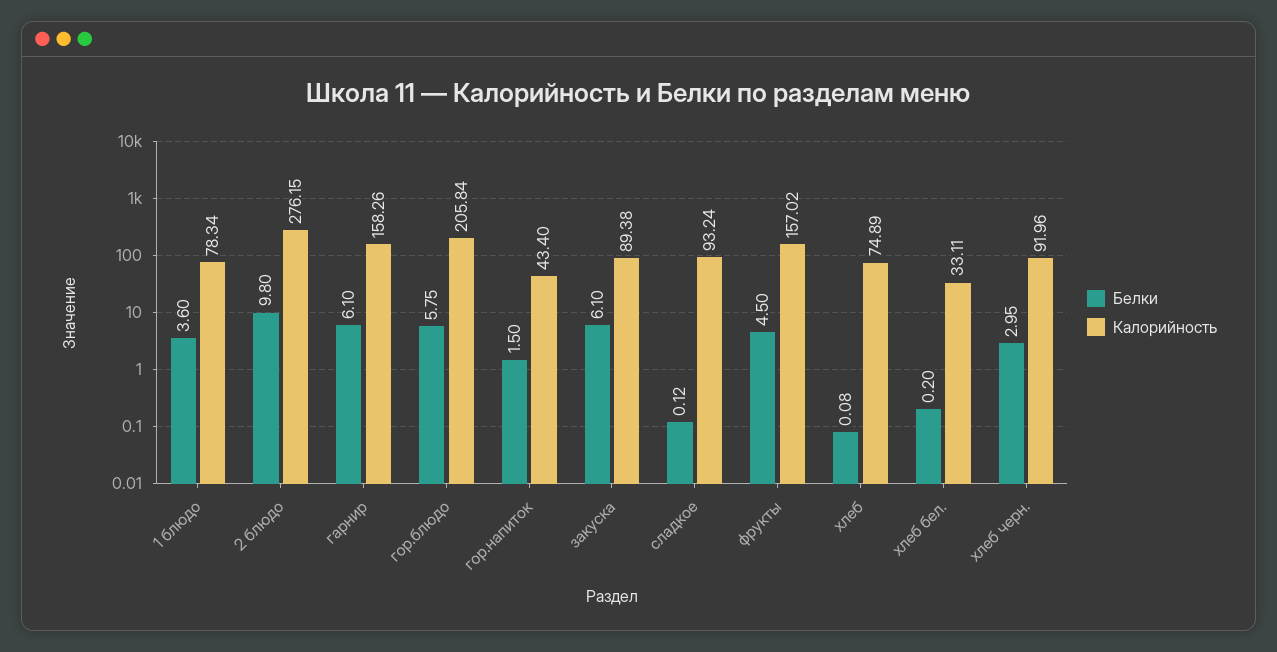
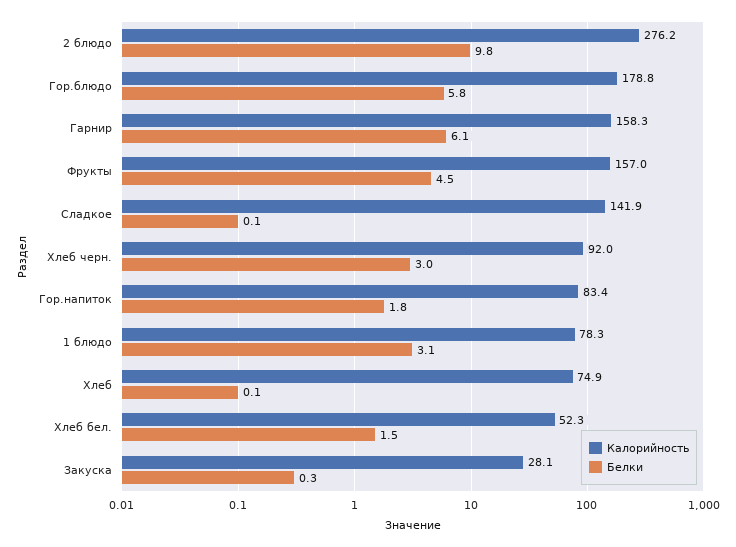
  {
    "Белки": {
-     "1 блюдо": 3.6,
+     "1 блюдо": 3.1,
      "2 блюдо": 9.8,
      "гарнир": 6.1,
      "гор.блюдо": 5.75,
-     "гор.напиток": 1.5,
+     "гор.напиток": 1.8,
-     "закуска": 6.1,
+     "закуска": 0.3,
      "сладкое": 0.12,
      "фрукты": 4.5,
      "хлеб": 0.08,
-     "хлеб бел.": 0.2,
+     "хлеб бел.": 1.5,
      "хлеб черн.": 2.95
    },
    "Калорийность": {
      "1 блюдо": 78.34,
      "2 блюдо": 276.15,
      "гарнир": 158.26,
-     "гор.блюдо": 205.84,
+     "гор.блюдо": 178.8,
-     "гор.напиток": 43.4,
+     "гор.напиток": 83.4,
-     "закуска": 89.38,
+     "закуска": 28.1,
-     "сладкое": 93.24,
+     "сладкое": 141.9,
      "фрукты": 157.02,
      "хлеб": 74.89,
-     "хлеб бел.": 33.11,
+     "хлеб бел.": 52.3,
      "хлеб черн.": 91.96
    }
  }

